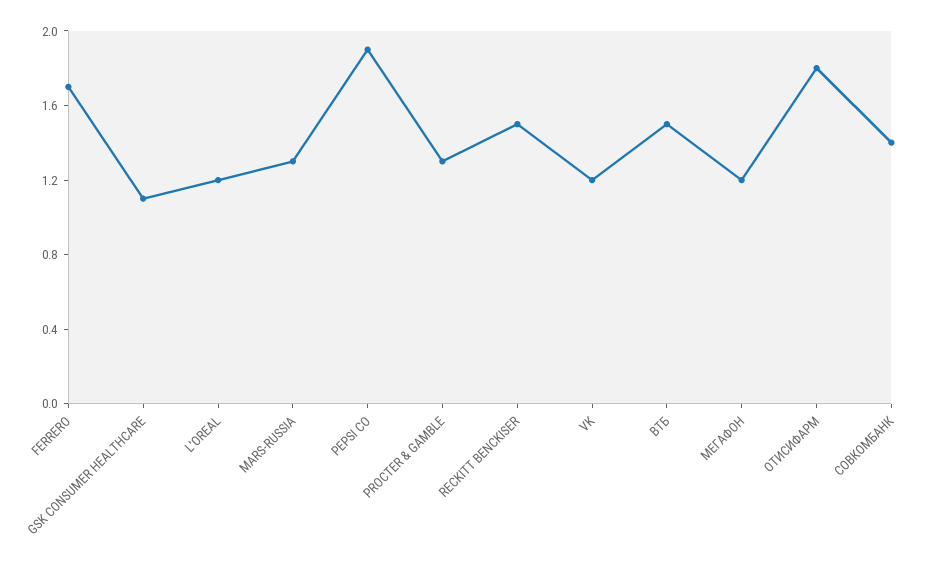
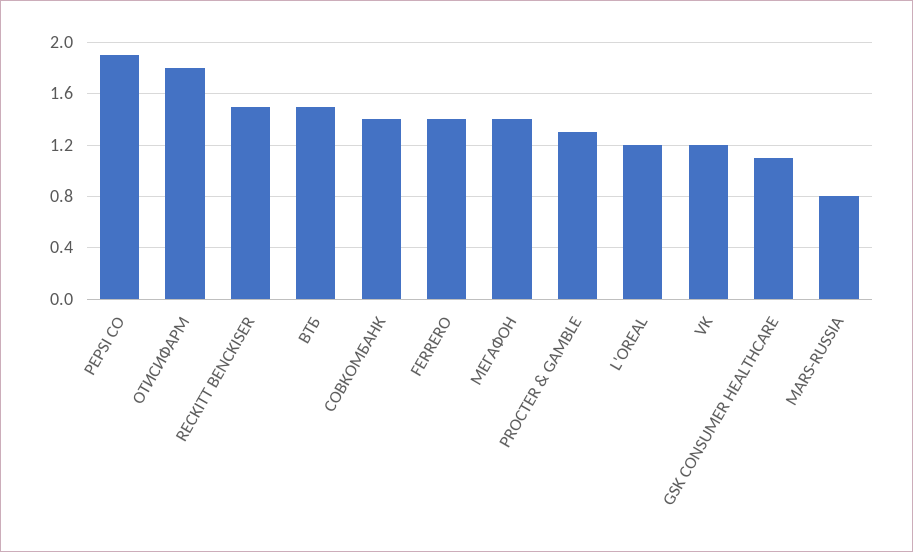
  {
-   "FERRERO": 1.7,
+   "FERRERO": 1.4,
    "GSK CONSUMER HEALTHCARE": 1.1,
    "L'OREAL": 1.2,
-   "MARS-RUSSIA": 1.3,
+   "MARS-RUSSIA": 0.8,
    "PEPSI CO": 1.9,
    "PROCTER & GAMBLE": 1.3,
    "RECKITT BENCKISER": 1.5,
    "VK": 1.2,
    "ВТБ": 1.5,
-   "МЕГАФОН": 1.2,
+   "МЕГАФОН": 1.4,
    "ОТИСИФАРМ": 1.8,
    "СОВКОМБАНК": 1.4
  }

